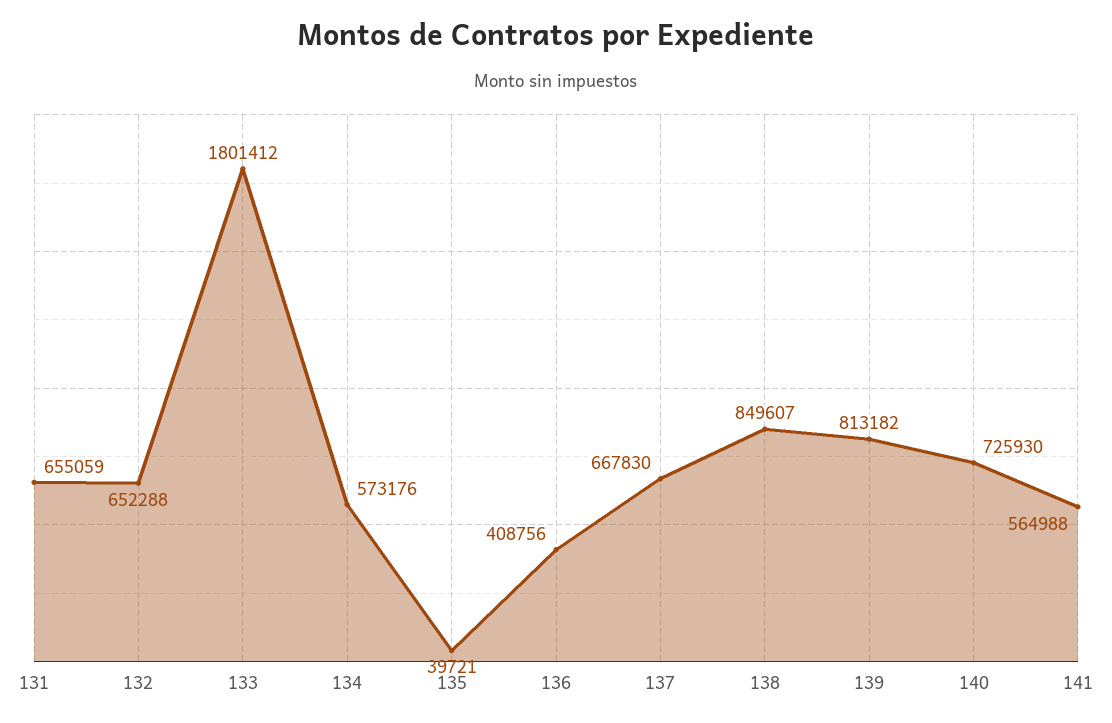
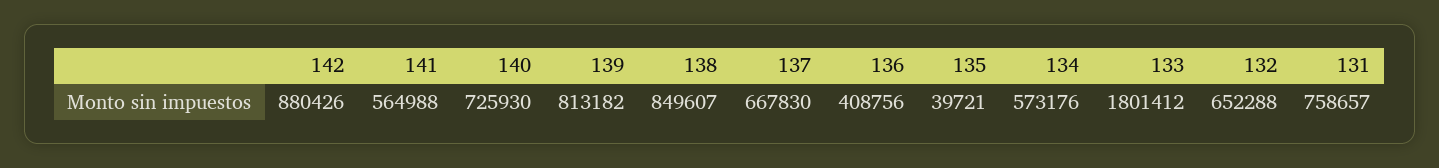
  {
-   "131": 655059,
+   "131": 758657,
    "132": 652288,
    "133": 1801412,
    "134": 573176,
    "135": 39721,
    "136": 408756,
    "137": 667830,
    "138": 849607,
    "139": 813182,
    "140": 725930,
-   "141": 564988
+   "141": 564988,
+   "142": 880426
  }

